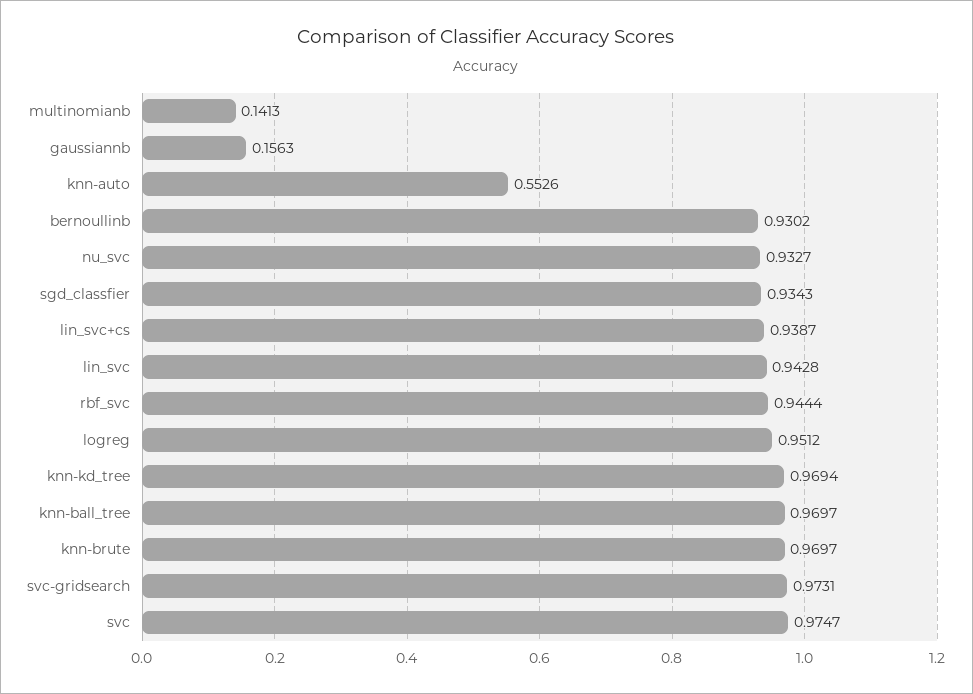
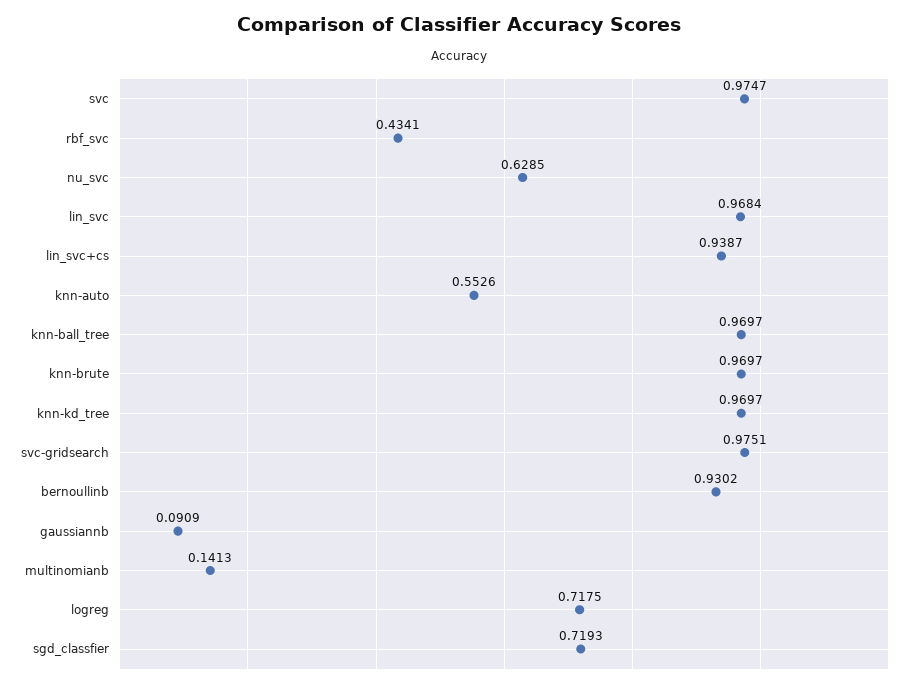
  {
    "multinomianb": 0.1413,
-   "gaussiannb": 0.1563,
+   "gaussiannb": 0.0909,
    "knn-auto": 0.5526,
    "bernoullinb": 0.9302,
-   "nu_svc": 0.9327,
+   "nu_svc": 0.6285,
-   "sgd_classfier": 0.9343,
+   "sgd_classfier": 0.7193,
    "lin_svc+cs": 0.9387,
-   "lin_svc": 0.9428,
+   "lin_svc": 0.9684,
-   "rbf_svc": 0.9444,
+   "rbf_svc": 0.4341,
-   "logreg": 0.9512,
+   "logreg": 0.7175,
-   "knn-kd_tree": 0.9694,
+   "knn-kd_tree": 0.9697,
    "knn-ball_tree": 0.9697,
    "knn-brute": 0.9697,
-   "svc-gridsearch": 0.9731,
+   "svc-gridsearch": 0.9751,
    "svc": 0.9747
  }

